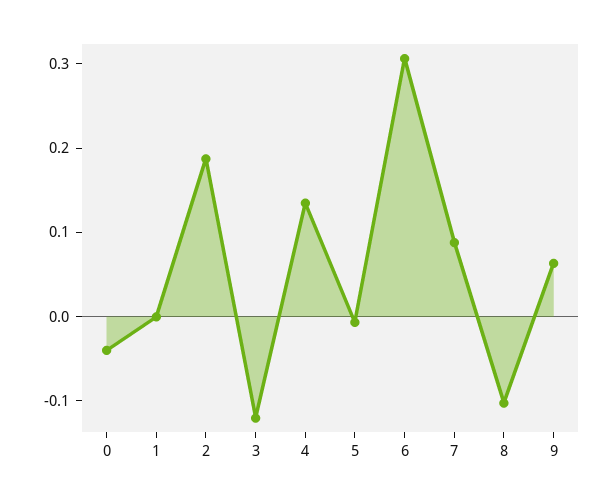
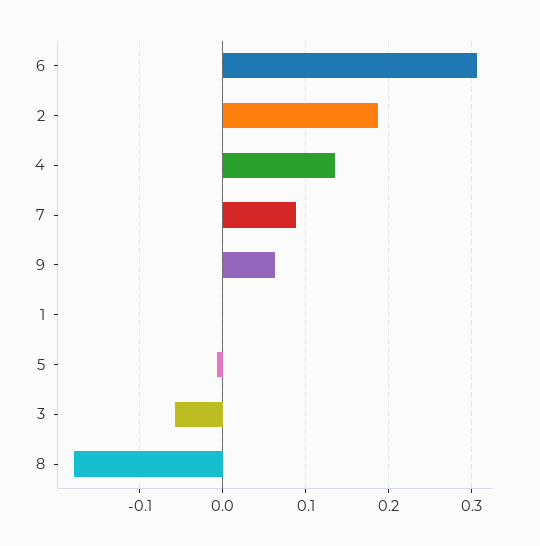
  {
-   "0": -0.04,
    "1": 0,
    "2": 0.19,
-   "3": -0.12,
+   "3": -0.06,
    "4": 0.13,
    "5": -0.01,
    "6": 0.31,
    "7": 0.09,
-   "8": -0.1,
+   "8": -0.18,
    "9": 0.06
  }

